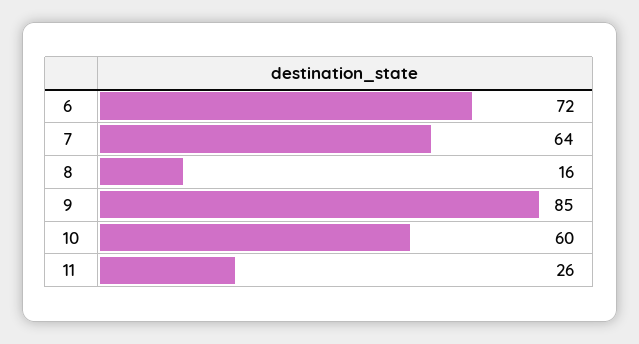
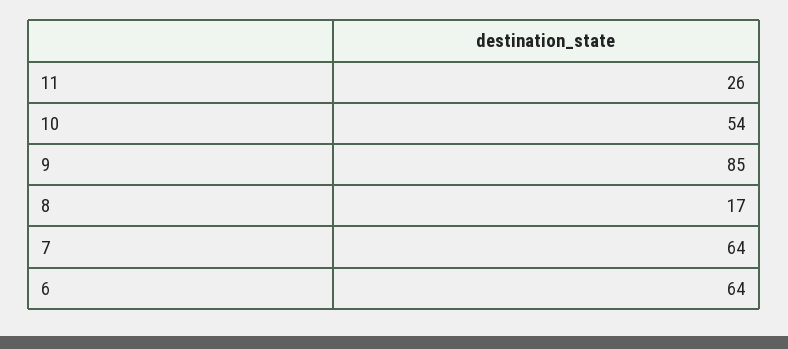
  {
-   "6": 72,
+   "6": 64,
    "7": 64,
-   "8": 16,
+   "8": 17,
    "9": 85,
-   "10": 60,
+   "10": 54,
    "11": 26
  }

